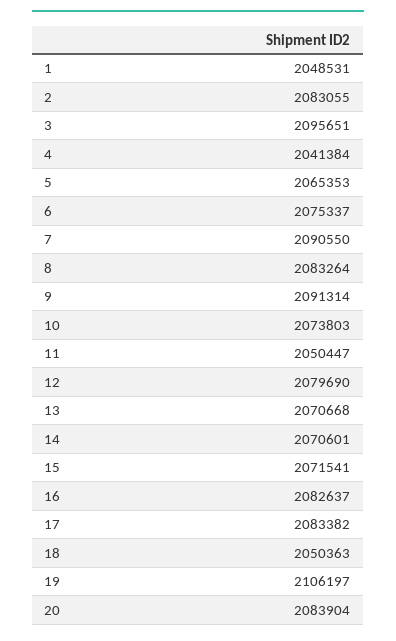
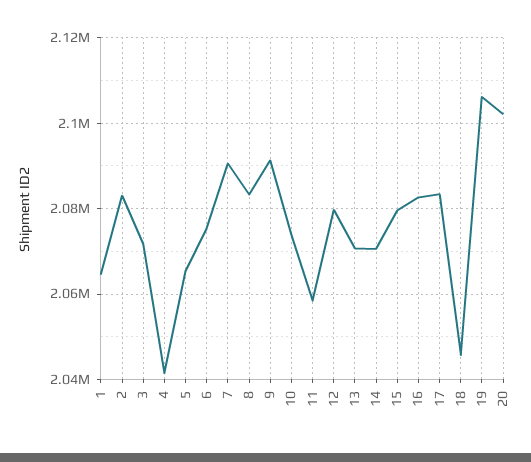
  {
-   "1": 2048531,
+   "1": 2064000,
    "2": 2083055,
-   "3": 2095651,
+   "3": 2072000,
    "4": 2041384,
    "5": 2065353,
    "6": 2075337,
    "7": 2090550,
    "8": 2083264,
    "9": 2091314,
    "10": 2073803,
-   "11": 2050447,
+   "11": 2058000,
    "12": 2079690,
    "13": 2070668,
    "14": 2070601,
-   "15": 2071541,
+   "15": 2080000,
    "16": 2082637,
    "17": 2083382,
-   "18": 2050363,
+   "18": 2046000,
    "19": 2106197,
-   "20": 2083904
+   "20": 2102000
  }

